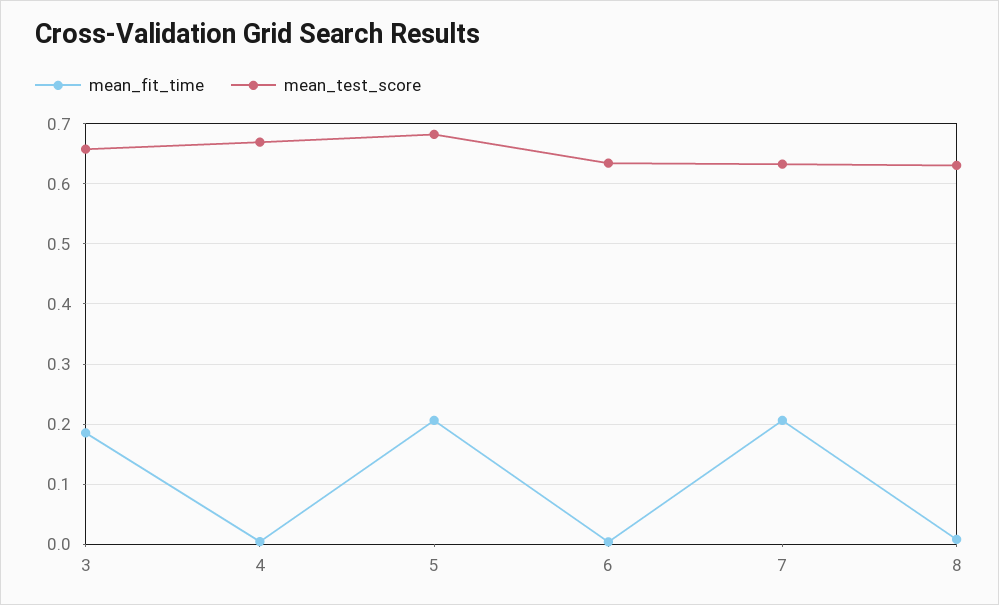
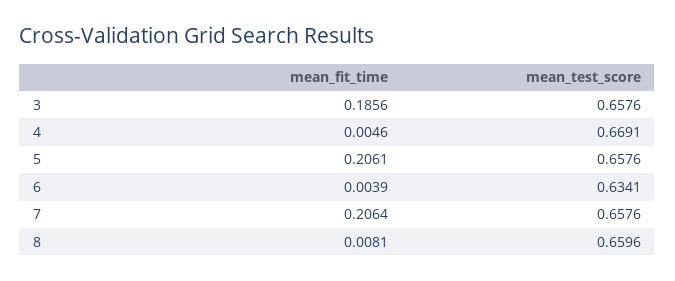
  {
    "mean_fit_time": {
      "3": 0.1856,
      "4": 0.0046,
      "5": 0.2061,
      "6": 0.0039,
      "7": 0.2064,
      "8": 0.0081
    },
    "mean_test_score": {
      "3": 0.6576,
      "4": 0.6691,
-     "5": 0.68,
+     "5": 0.6576,
      "6": 0.6341,
-     "7": 0.63,
+     "7": 0.6576,
-     "8": 0.63
+     "8": 0.6596
    }
  }

